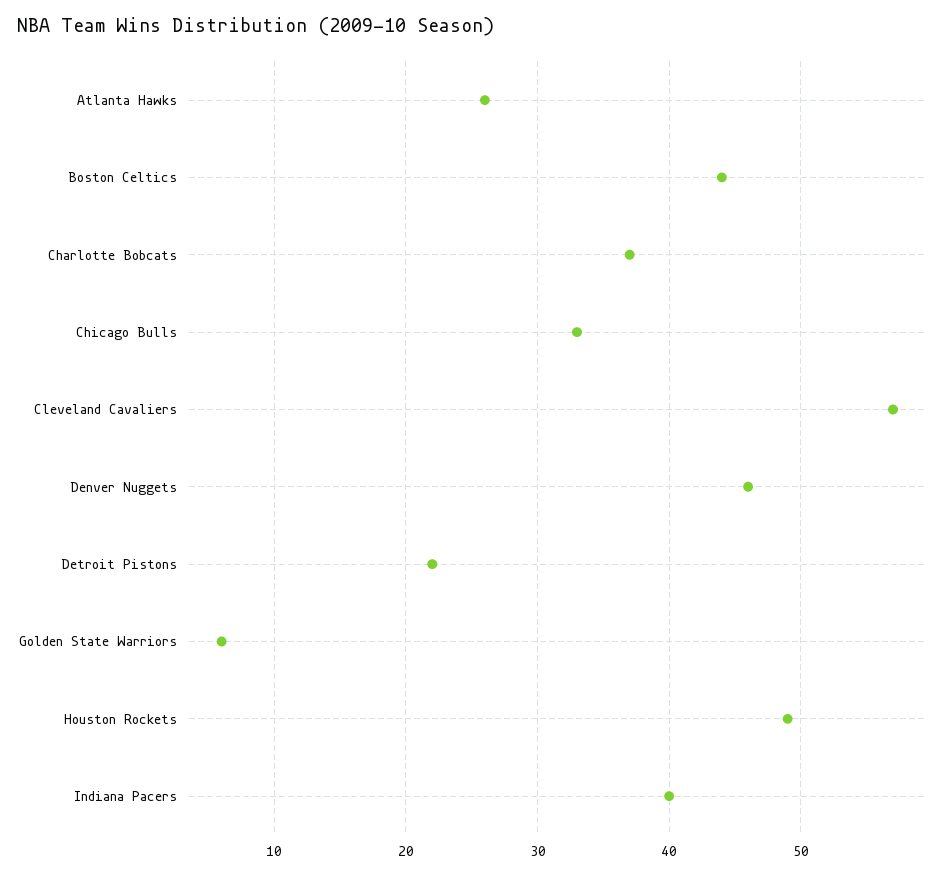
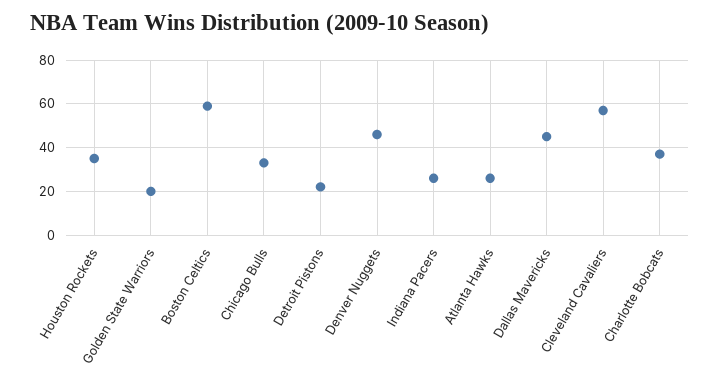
  {
    "Atlanta Hawks": 26,
-   "Boston Celtics": 44,
+   "Boston Celtics": 60,
    "Charlotte Bobcats": 37,
    "Chicago Bulls": 33,
    "Cleveland Cavaliers": 57,
    "Denver Nuggets": 46,
    "Detroit Pistons": 22,
-   "Golden State Warriors": 6,
+   "Golden State Warriors": 20,
-   "Houston Rockets": 49,
+   "Houston Rockets": 35,
-   "Indiana Pacers": 40
+   "Indiana Pacers": 25,
+   "Dallas Mavericks": 45
  }

